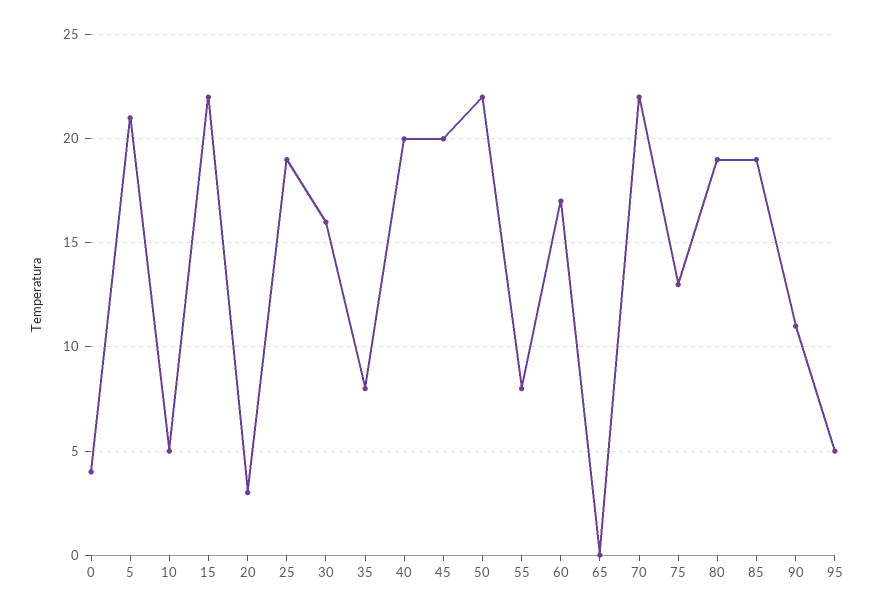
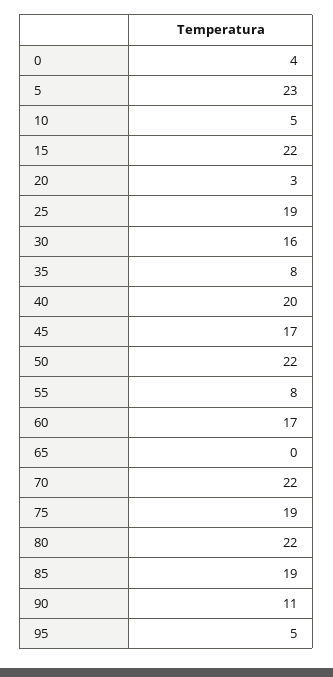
  {
    "0": 4,
-   "5": 21,
+   "5": 23,
    "10": 5,
    "15": 22,
    "20": 3,
    "25": 19,
    "30": 16,
    "35": 8,
    "40": 20,
-   "45": 20,
+   "45": 17,
    "50": 22,
    "55": 8,
    "60": 17,
    "65": 0,
    "70": 22,
-   "75": 13,
+   "75": 19,
-   "80": 19,
+   "80": 22,
    "85": 19,
    "90": 11,
    "95": 5
  }

